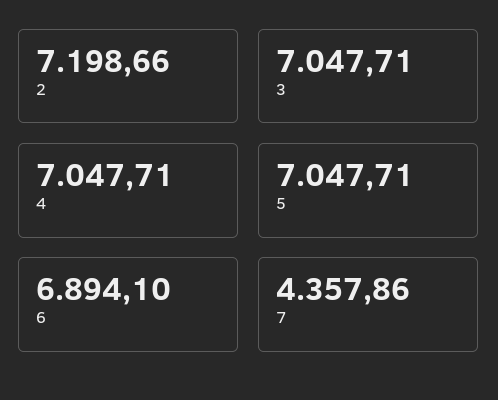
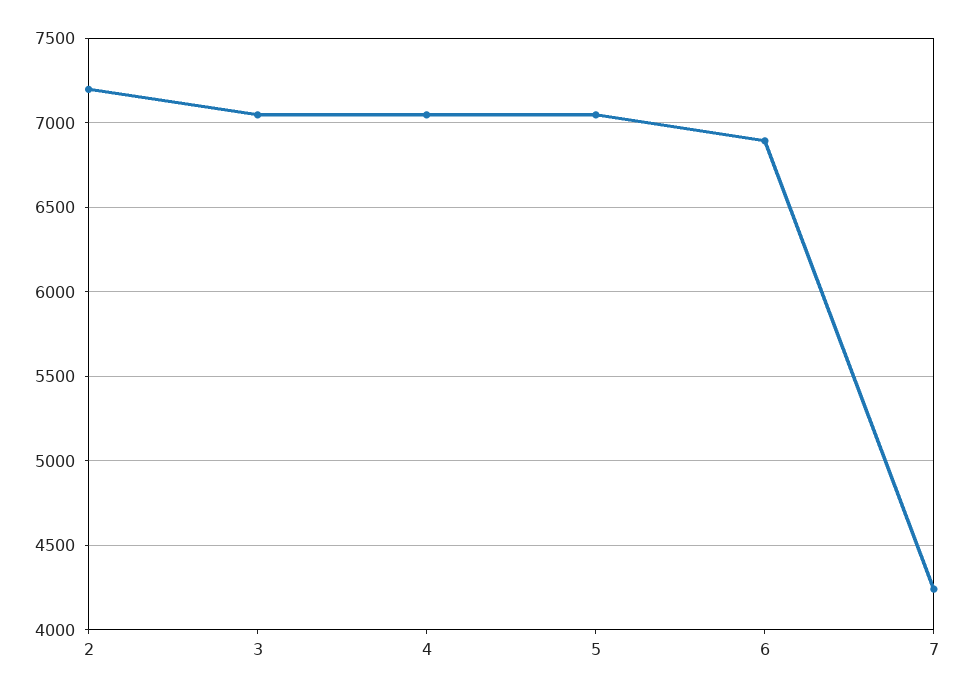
  {
    "2": 7198.66,
    "3": 7047.71,
    "4": 7047.71,
    "5": 7047.71,
    "6": 6894.1,
-   "7": 4357.86
+   "7": 4250
  }

